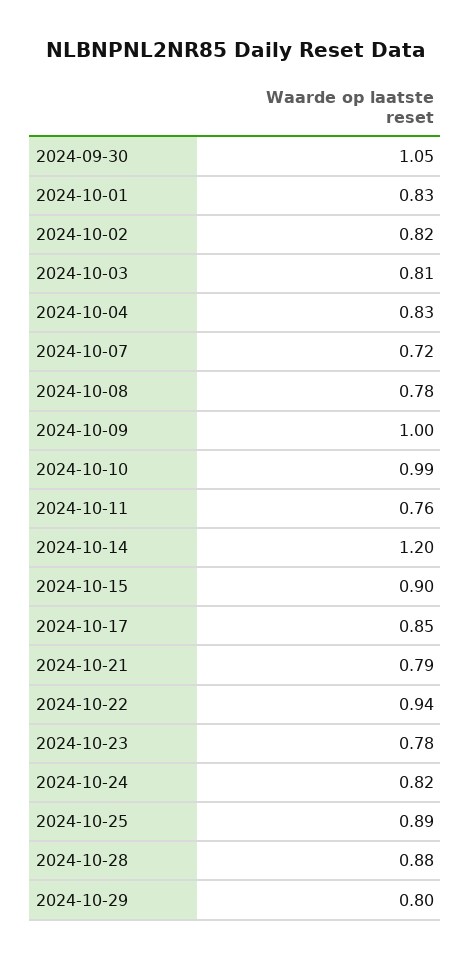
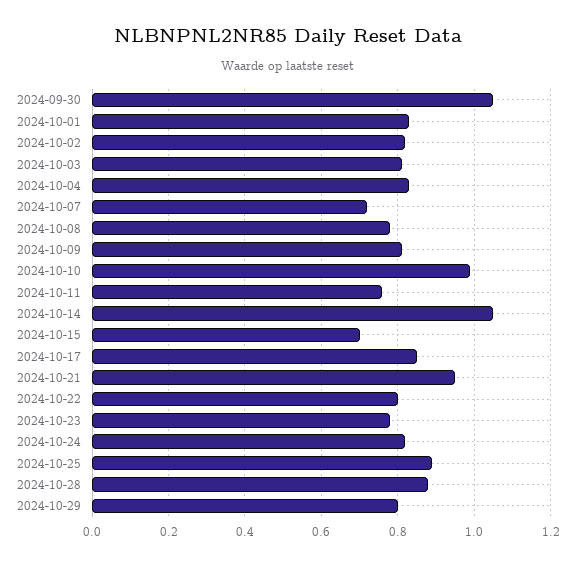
  {
    "2024-09-30": 1.05,
    "2024-10-01": 0.83,
    "2024-10-02": 0.82,
    "2024-10-03": 0.81,
    "2024-10-04": 0.83,
    "2024-10-07": 0.72,
    "2024-10-08": 0.78,
-   "2024-10-09": 1,
+   "2024-10-09": 0.8,
    "2024-10-10": 0.99,
    "2024-10-11": 0.76,
-   "2024-10-14": 1.2,
+   "2024-10-14": 1.05,
-   "2024-10-15": 0.9,
+   "2024-10-15": 0.7,
    "2024-10-17": 0.85,
-   "2024-10-21": 0.79,
+   "2024-10-21": 0.95,
-   "2024-10-22": 0.94,
+   "2024-10-22": 0.8,
    "2024-10-23": 0.78,
    "2024-10-24": 0.82,
    "2024-10-25": 0.89,
    "2024-10-28": 0.88,
    "2024-10-29": 0.8
  }

